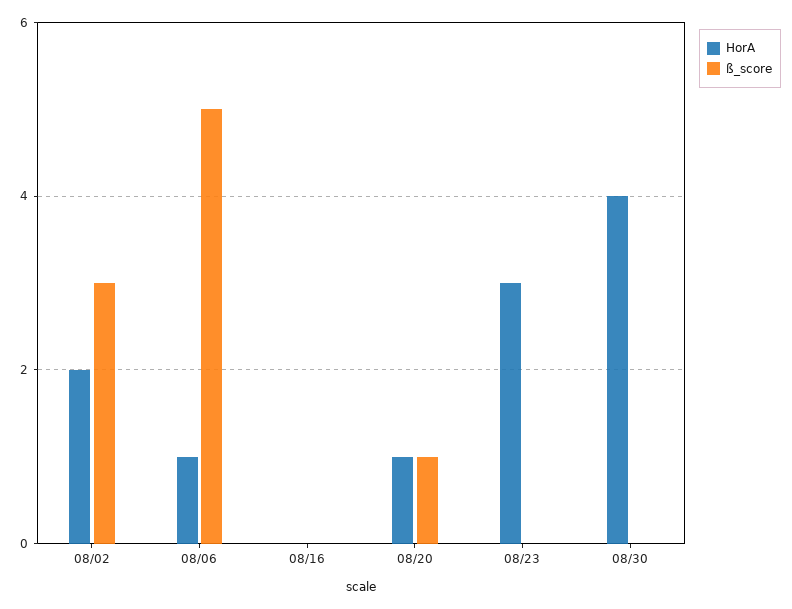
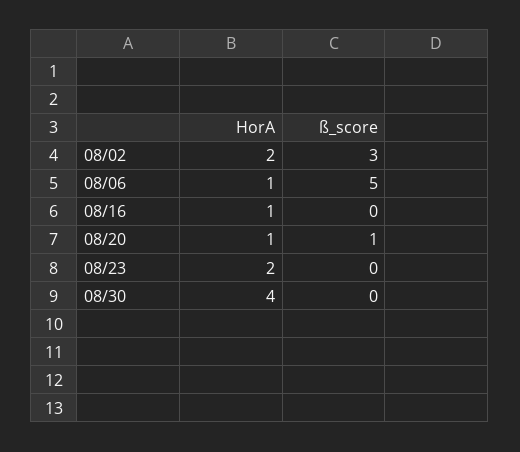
  {
    "HorA": {
      "08/02": 2,
      "08/06": 1,
-     "08/16": 0,
+     "08/16": 1,
      "08/20": 1,
-     "08/23": 3,
+     "08/23": 2,
      "08/30": 4
    },
    "ß_score": {
      "08/02": 3,
      "08/06": 5,
      "08/16": 0,
      "08/20": 1,
      "08/23": 0,
      "08/30": 0
    }
  }

